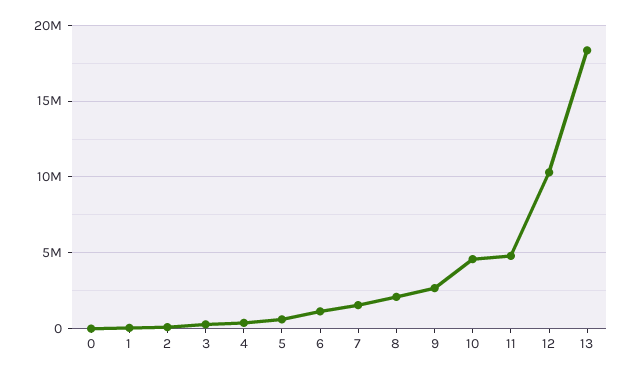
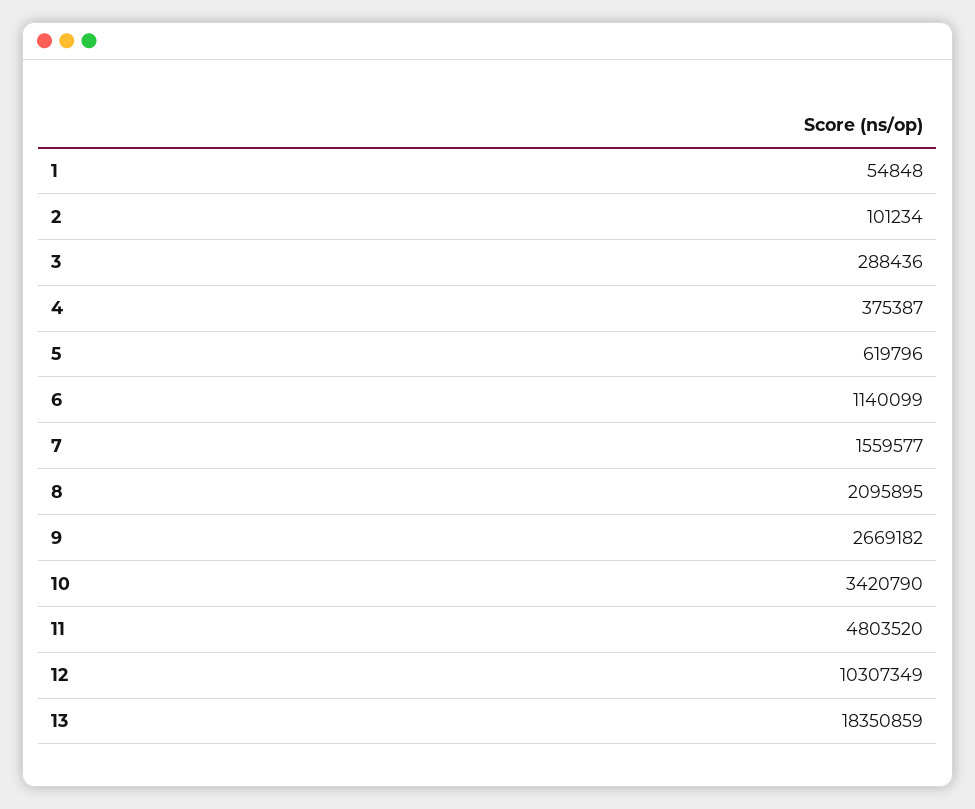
  {
-   "0": 0,
    "1": 54848,
    "2": 101234,
    "3": 288436,
    "4": 375387,
    "5": 619796,
    "6": 1140099,
    "7": 1559577,
    "8": 2095895,
    "9": 2669182,
-   "10": 4500000,
+   "10": 3420790,
    "11": 4803520,
    "12": 10307349,
    "13": 18350859
  }

